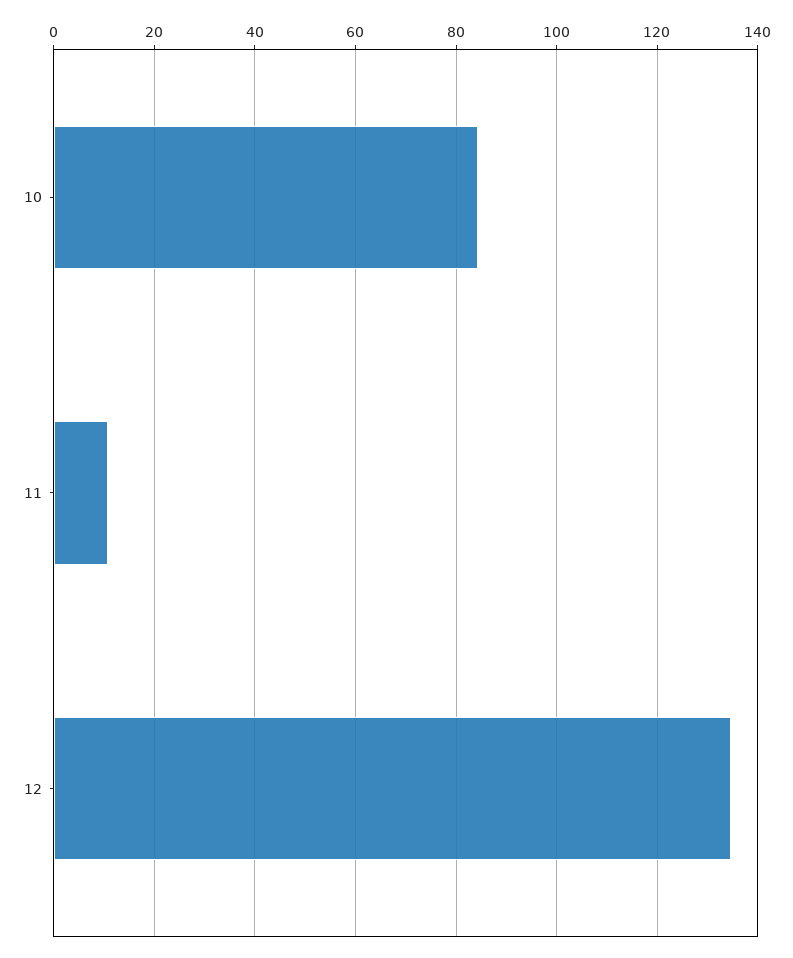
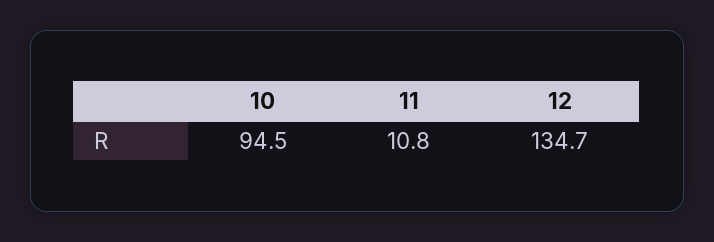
  {
-   "10": 84,
+   "10": 94.5,
    "11": 10.8,
    "12": 134.7
  }

